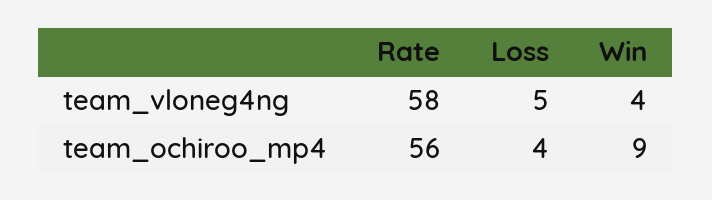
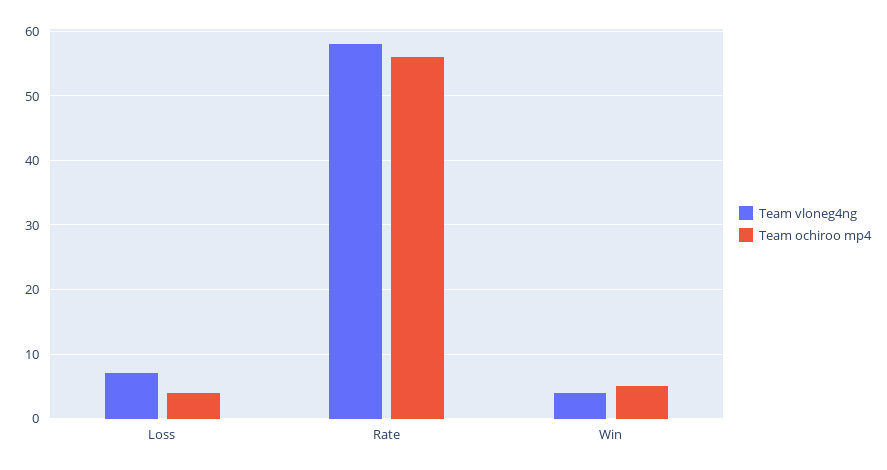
  {
    "team_vloneg4ng": {
      "Rate": 58,
-     "Loss": 5,
+     "Loss": 7,
      "Win": 4
    },
    "team_ochiroo_mp4": {
      "Rate": 56,
      "Loss": 4,
-     "Win": 9
+     "Win": 5
    }
  }

